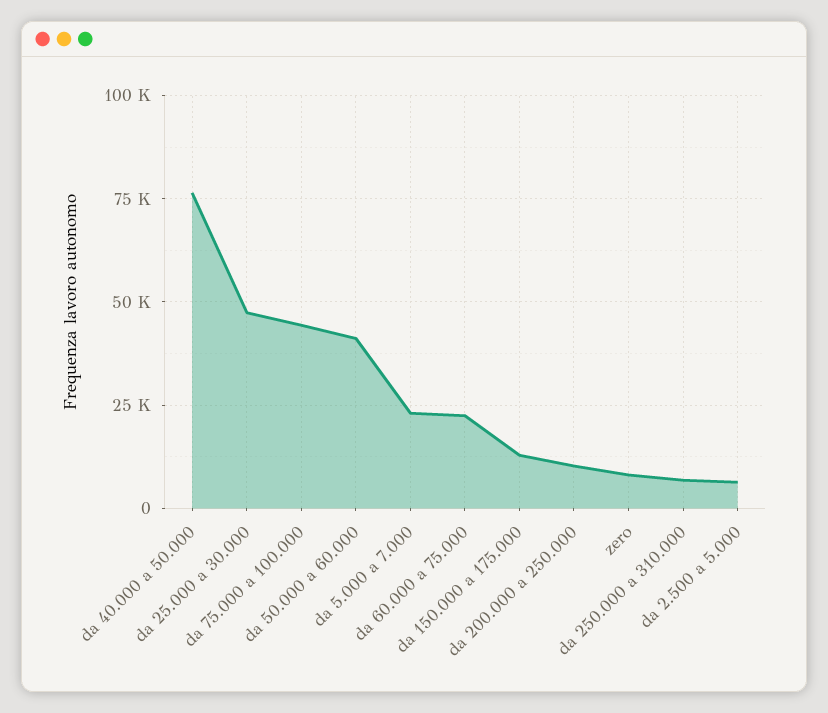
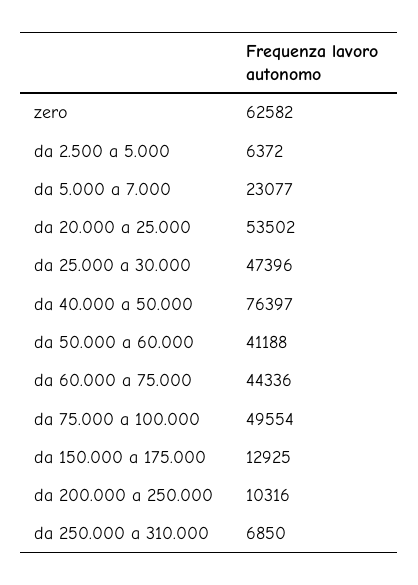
  {
    "da 40.000 a 50.000": 76397,
    "da 25.000 a 30.000": 47396,
-   "da 75.000 a 100.000": 45000,
+   "da 75.000 a 100.000": 49554,
    "da 50.000 a 60.000": 41188,
    "da 5.000 a 7.000": 23077,
-   "da 60.000 a 75.000": 22500,
+   "da 60.000 a 75.000": 44336,
    "da 150.000 a 175.000": 12925,
    "da 200.000 a 250.000": 10316,
-   "zero": 7500,
+   "zero": 62582,
    "da 250.000 a 310.000": 6850,
-   "da 2.500 a 5.000": 6372
+   "da 2.500 a 5.000": 6372,
+   "da 20.000 a 25.000": 53502
  }

